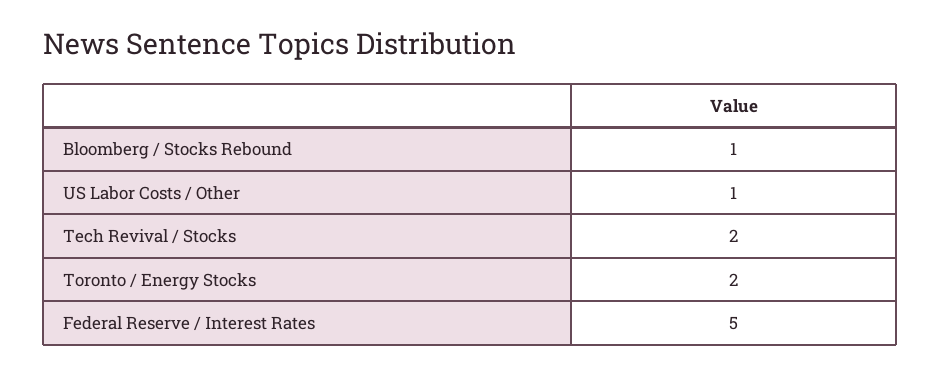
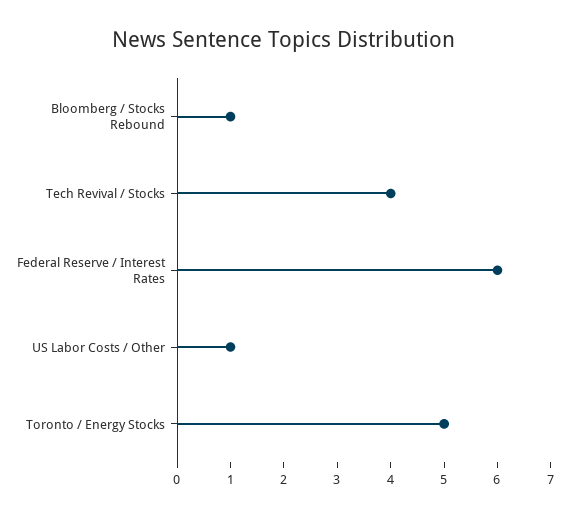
  {
    "Bloomberg / Stocks Rebound": 1,
    "US Labor Costs / Other": 1,
-   "Tech Revival / Stocks": 2,
+   "Tech Revival / Stocks": 4,
-   "Toronto / Energy Stocks": 2,
+   "Toronto / Energy Stocks": 5,
-   "Federal Reserve / Interest Rates": 5
+   "Federal Reserve / Interest Rates": 6
  }

